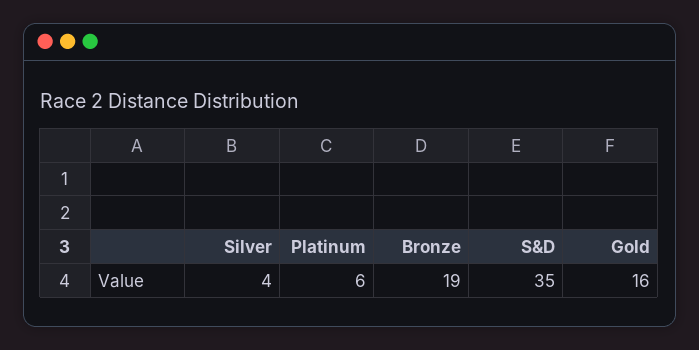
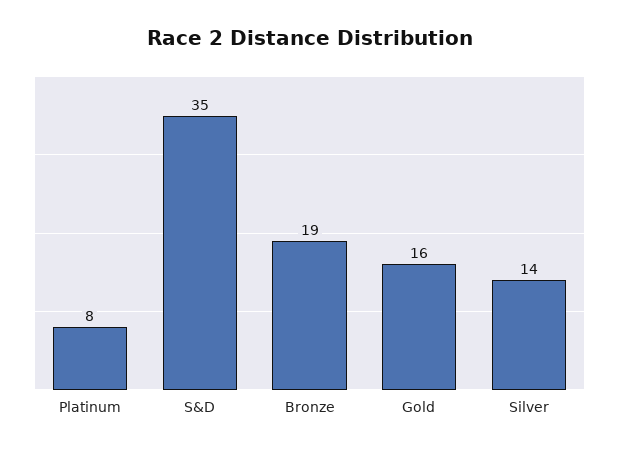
  {
-   "Silver": 4,
+   "Silver": 14,
-   "Platinum": 6,
+   "Platinum": 8,
    "Bronze": 19,
    "S&D": 35,
    "Gold": 16
  }

